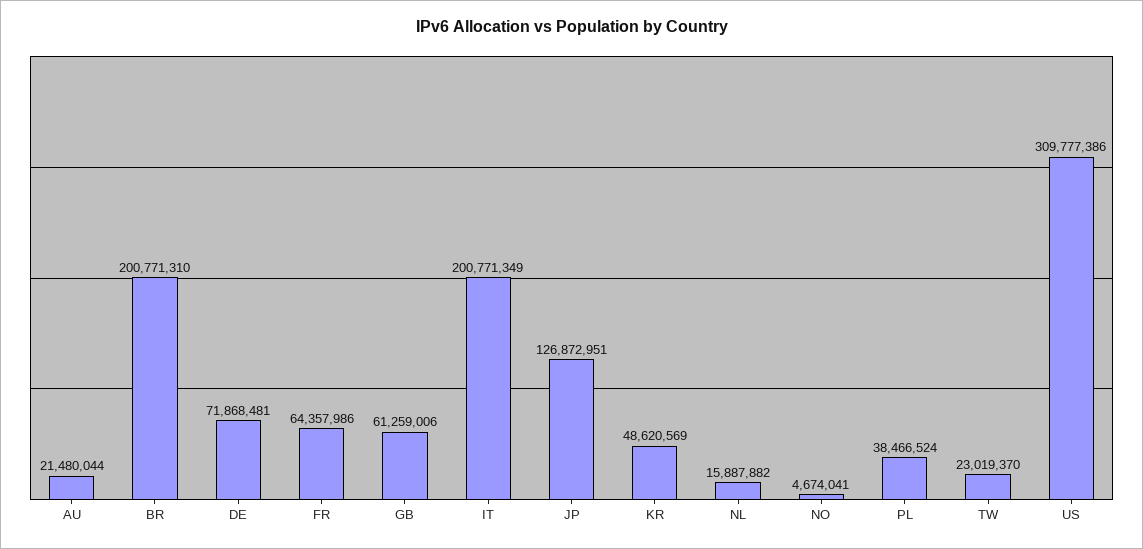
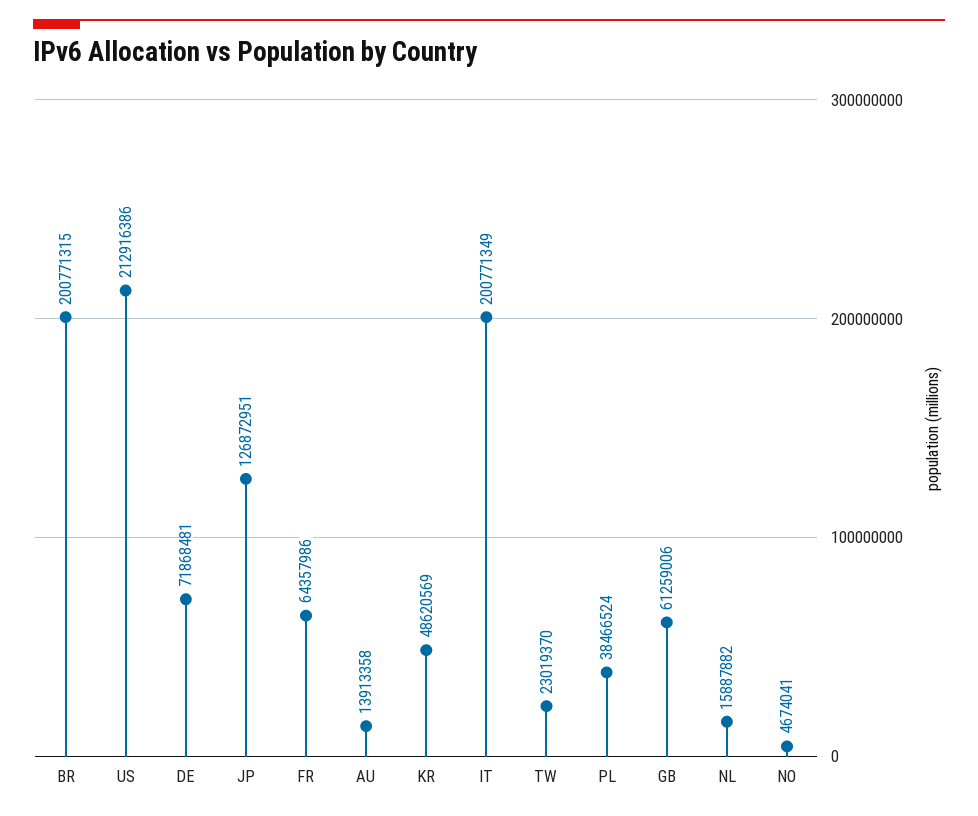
  {
-   "AU": 21480044,
+   "AU": 13913358,
-   "BR": 200771310,
+   "BR": 200771315,
    "DE": 71868481,
    "FR": 64357986,
    "GB": 61259006,
    "IT": 200771349,
    "JP": 126872951,
    "KR": 48620569,
    "NL": 15887882,
    "NO": 4674041,
    "PL": 38466524,
    "TW": 23019370,
-   "US": 309777386
+   "US": 212916386
  }

